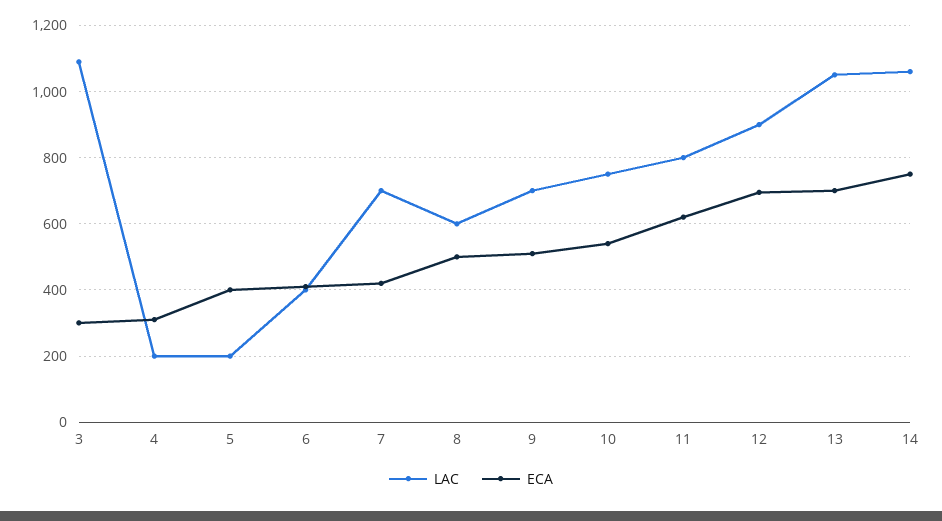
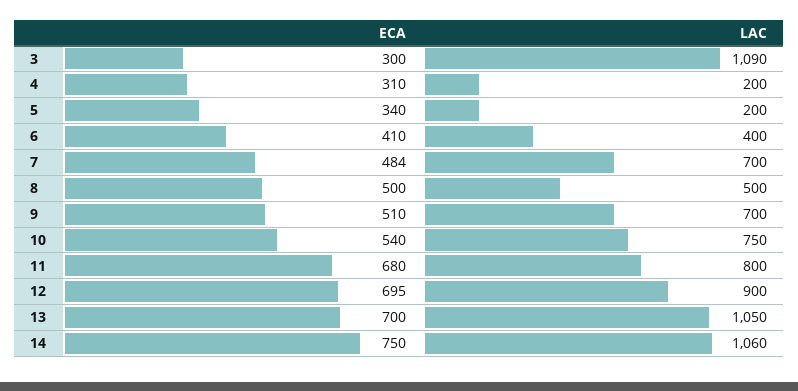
  {
    "LAC": {
      "3": 1090,
      "4": 200,
      "5": 200,
      "6": 400,
      "7": 700,
-     "8": 600,
+     "8": 500,
      "9": 700,
      "10": 750,
      "11": 800,
      "12": 900,
      "13": 1050,
      "14": 1060
    },
    "ECA": {
      "3": 300,
      "4": 310,
-     "5": 400,
+     "5": 340,
      "6": 410,
-     "7": 420,
+     "7": 484,
      "8": 500,
      "9": 510,
      "10": 540,
-     "11": 620,
+     "11": 680,
      "12": 695,
      "13": 700,
      "14": 750
    }
  }

